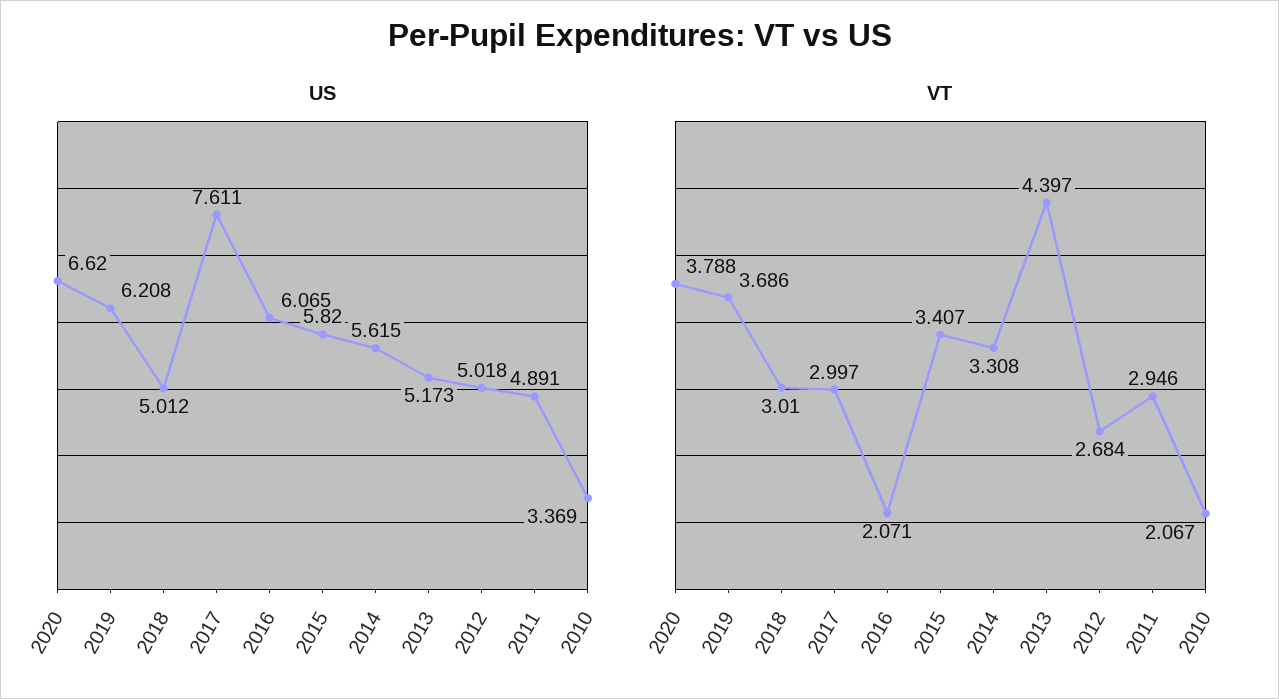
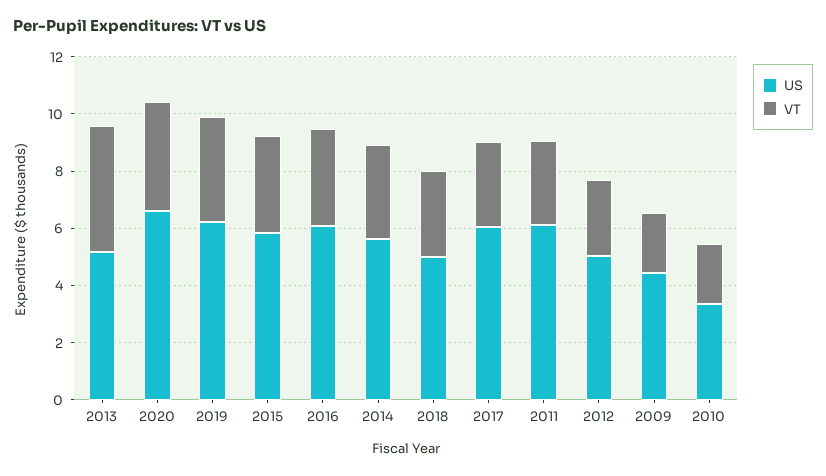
  {
    "US": {
      "2020": 6.62,
      "2019": 6.208,
      "2018": 5.012,
-     "2017": 7.611,
+     "2017": 6,
      "2016": 6.065,
      "2015": 5.82,
      "2014": 5.615,
      "2013": 5.173,
      "2012": 5.018,
-     "2011": 4.891,
+     "2011": 6,
-     "2010": 3.369
+     "2010": 3.369,
+     "2009": 4.5
    },
    "VT": {
      "2020": 3.788,
      "2019": 3.686,
      "2018": 3.01,
      "2017": 2.997,
-     "2016": 2.071,
+     "2016": 3.5,
      "2015": 3.407,
      "2014": 3.308,
      "2013": 4.397,
      "2012": 2.684,
      "2011": 2.946,
-     "2010": 2.067
+     "2010": 2.067,
+     "2009": 2
    }
  }

